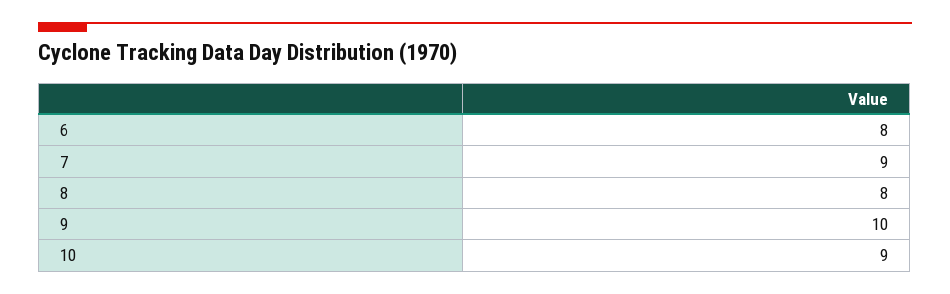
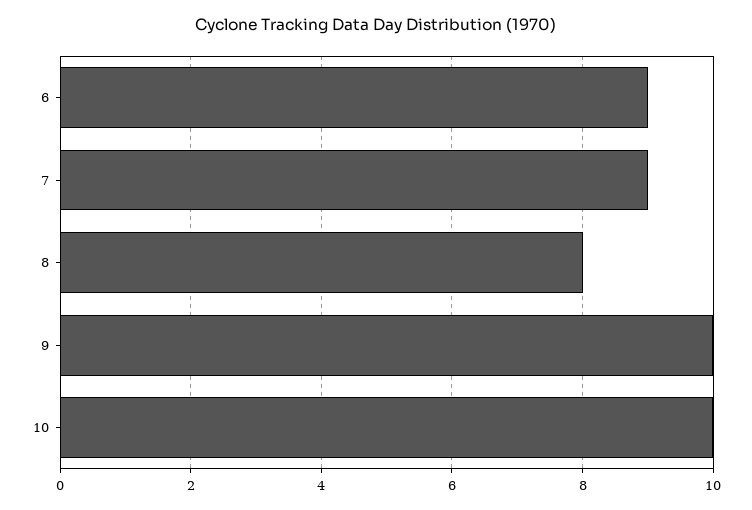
  {
-   "6": 8,
+   "6": 9,
    "7": 9,
    "8": 8,
    "9": 10,
-   "10": 9
+   "10": 10
  }

